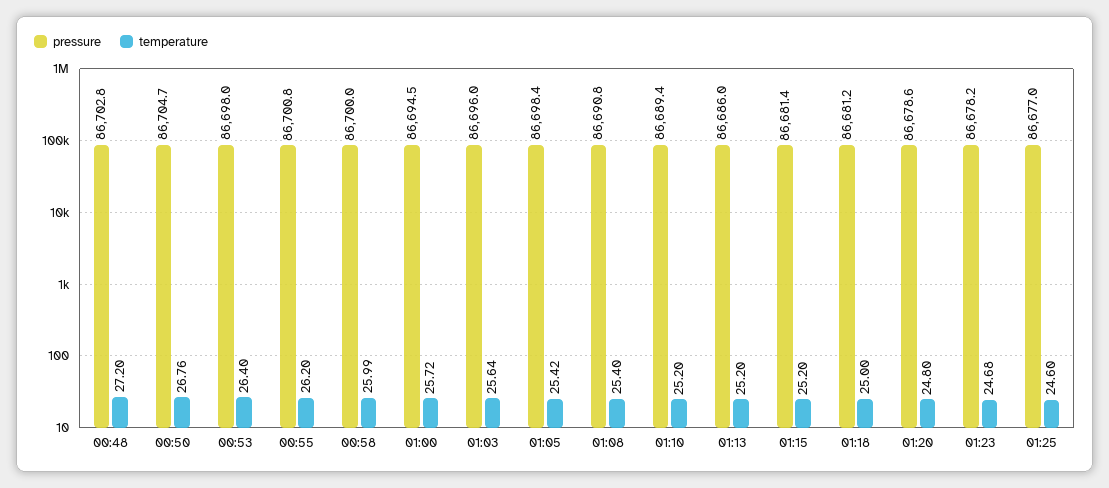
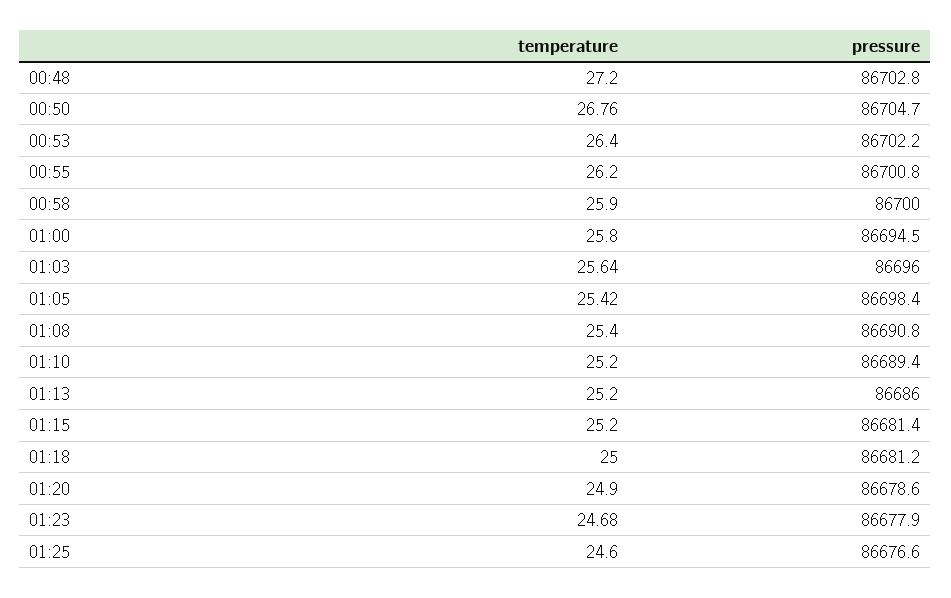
  {
    "pressure": {
      "00:48": 86702.8,
      "00:50": 86704.7,
-     "00:53": 86698,
+     "00:53": 86702.2,
      "00:55": 86700.8,
      "00:58": 86700,
      "01:00": 86694.5,
      "01:03": 86696,
      "01:05": 86698.4,
      "01:08": 86690.8,
      "01:10": 86689.4,
      "01:13": 86686,
      "01:15": 86681.4,
      "01:18": 86681.2,
      "01:20": 86678.6,
-     "01:23": 86678.2,
+     "01:23": 86677.9,
-     "01:25": 86677
+     "01:25": 86676.6
    },
    "temperature": {
      "00:48": 27.2,
      "00:50": 26.76,
      "00:53": 26.4,
      "00:55": 26.2,
-     "00:58": 25.99,
+     "00:58": 25.9,
-     "01:00": 25.72,
+     "01:00": 25.8,
      "01:03": 25.64,
      "01:05": 25.42,
      "01:08": 25.4,
      "01:10": 25.2,
      "01:13": 25.2,
      "01:15": 25.2,
      "01:18": 25,
-     "01:20": 24.8,
+     "01:20": 24.9,
      "01:23": 24.68,
      "01:25": 24.6
    }
  }

